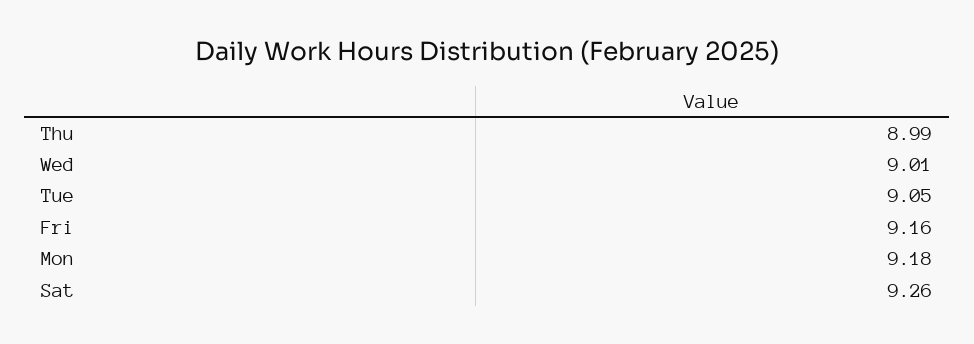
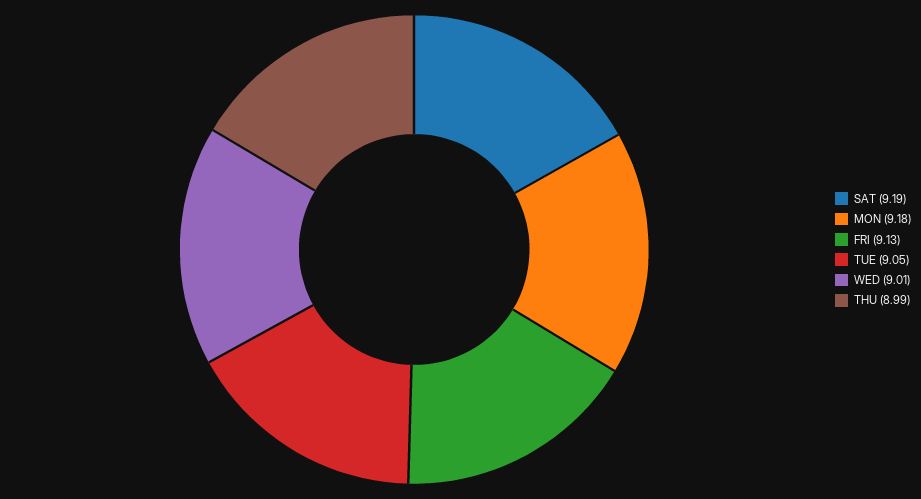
  {
    "Thu": 8.99,
    "Wed": 9.01,
    "Tue": 9.05,
-   "Fri": 9.16,
+   "Fri": 9.13,
    "Mon": 9.18,
-   "Sat": 9.26
+   "Sat": 9.19
  }

